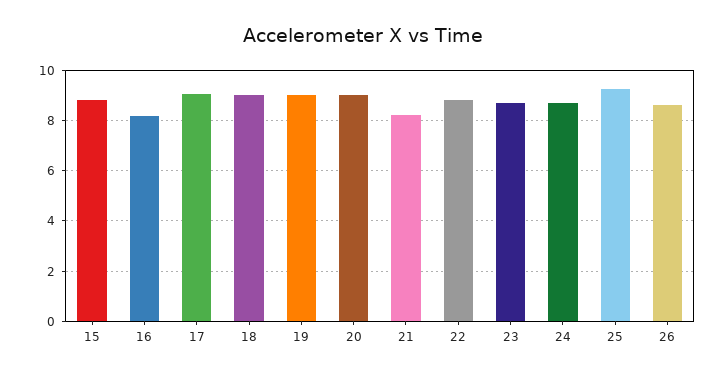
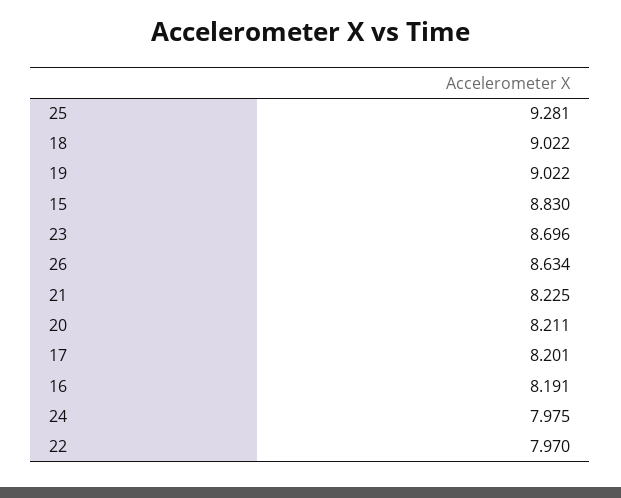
  {
    "15": 8.83,
    "16": 8.191,
-   "17": 9,
+   "17": 8.201,
    "18": 9.022,
    "19": 9.022,
-   "20": 9,
+   "20": 8.211,
    "21": 8.225,
-   "22": 8.75,
+   "22": 7.97,
    "23": 8.696,
-   "24": 8.75,
+   "24": 7.975,
    "25": 9.281,
    "26": 8.634
  }

